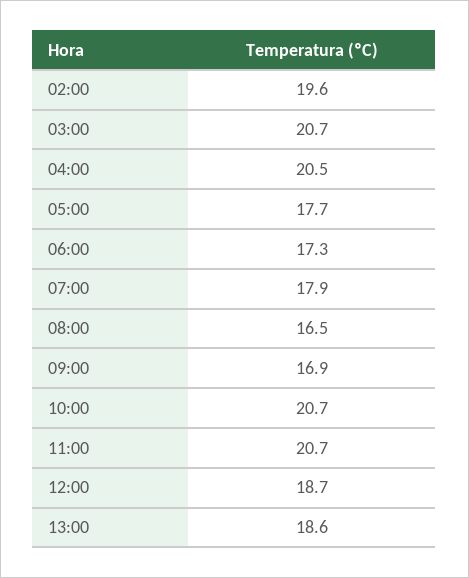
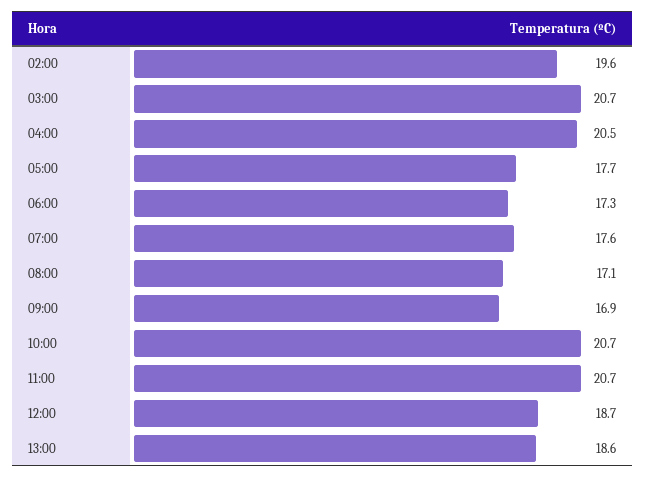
  {
    "02:00": 19.6,
    "03:00": 20.7,
    "04:00": 20.5,
    "05:00": 17.7,
    "06:00": 17.3,
-   "07:00": 17.9,
+   "07:00": 17.6,
-   "08:00": 16.5,
+   "08:00": 17.1,
    "09:00": 16.9,
    "10:00": 20.7,
    "11:00": 20.7,
    "12:00": 18.7,
    "13:00": 18.6
  }

